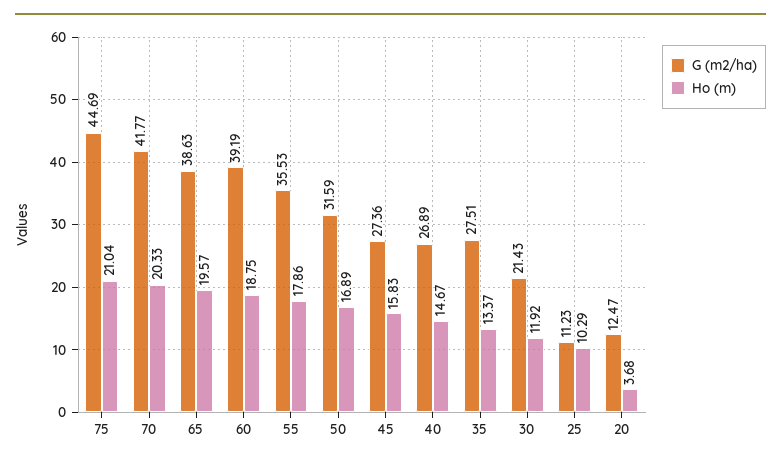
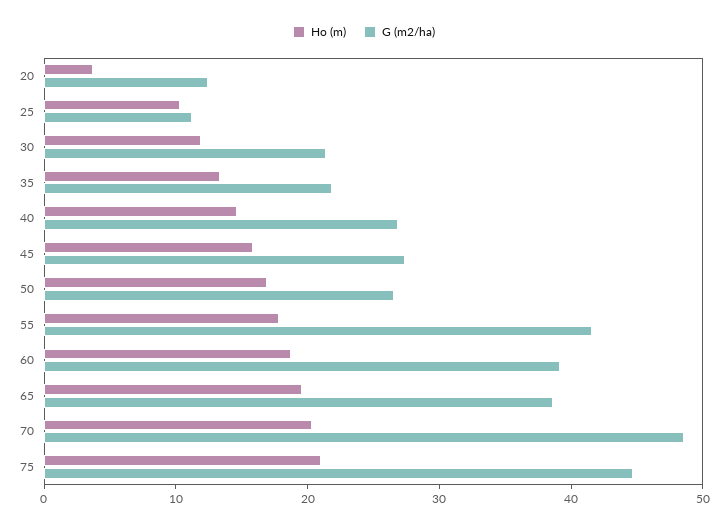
  {
    "G (m2/ha)": {
      "75": 44.69,
-     "70": 41.77,
+     "70": 48,
      "65": 38.63,
      "60": 39.19,
-     "55": 35.53,
+     "55": 42,
-     "50": 31.59,
+     "50": 26,
      "45": 27.36,
      "40": 26.89,
-     "35": 27.51,
+     "35": 22,
      "30": 21.43,
      "25": 11.23,
      "20": 12.47
    },
    "Ho (m)": {
      "75": 21.04,
      "70": 20.33,
      "65": 19.57,
      "60": 18.75,
      "55": 17.86,
      "50": 16.89,
      "45": 15.83,
      "40": 14.67,
      "35": 13.37,
      "30": 11.92,
      "25": 10.29,
      "20": 3.68
    }
  }

